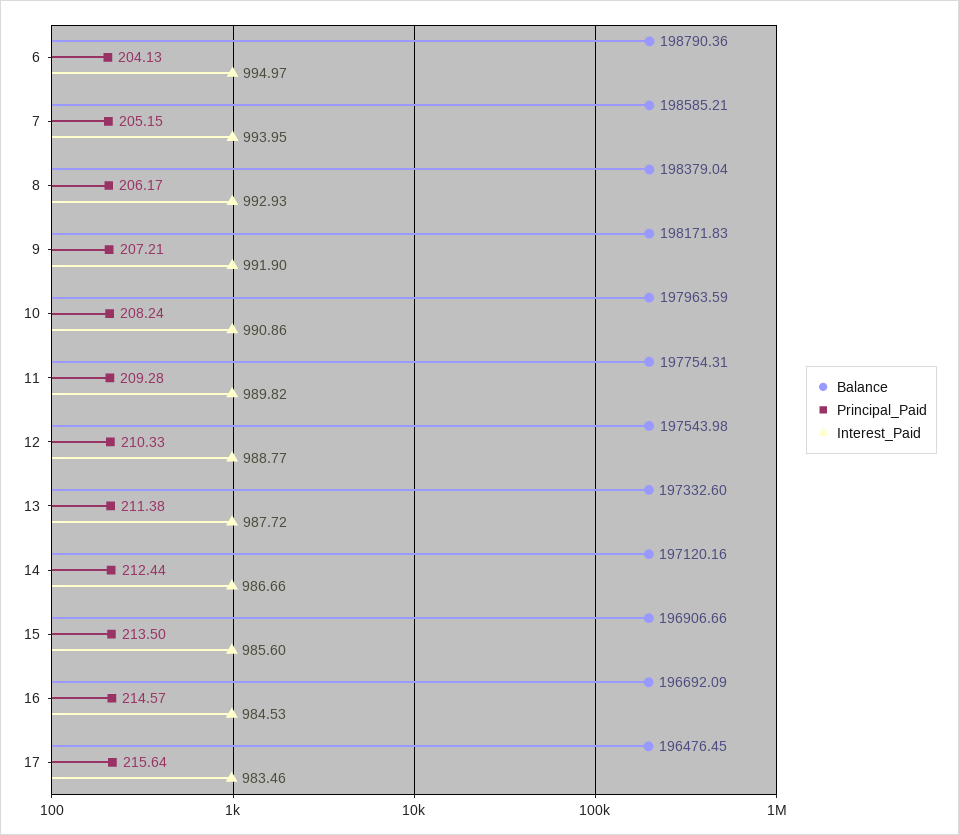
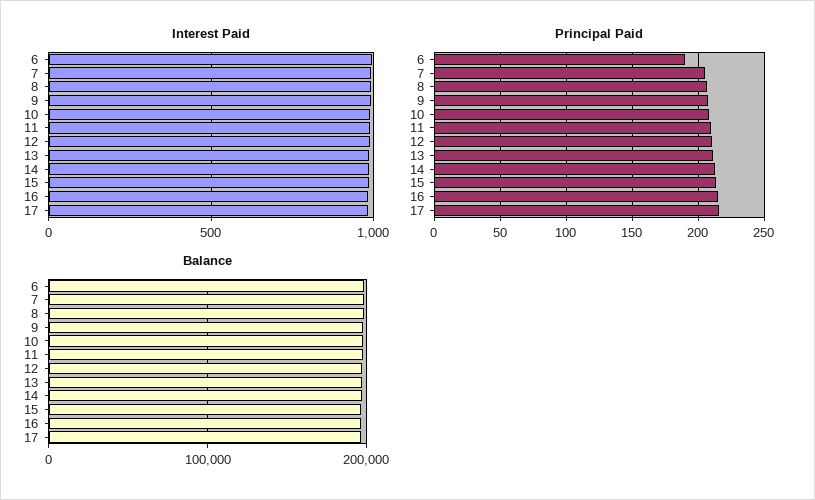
  {
    "Balance": {
      "6": 198790.36,
      "7": 198585.21,
      "8": 198379.04,
      "9": 198171.83,
      "10": 197963.59,
      "11": 197754.31,
      "12": 197543.98,
      "13": 197332.6,
      "14": 197120.16,
      "15": 196906.66,
      "16": 196692.09,
      "17": 196476.45
    },
    "Principal_Paid": {
-     "6": 204.13,
+     "6": 190,
      "7": 205.15,
      "8": 206.17,
      "9": 207.21,
      "10": 208.24,
      "11": 209.28,
      "12": 210.33,
      "13": 211.38,
      "14": 212.44,
      "15": 213.5,
      "16": 214.57,
      "17": 215.64
    },
    "Interest_Paid": {
      "6": 994.97,
      "7": 993.95,
      "8": 992.93,
      "9": 991.9,
      "10": 990.86,
      "11": 989.82,
      "12": 988.77,
      "13": 987.72,
      "14": 986.66,
      "15": 985.6,
      "16": 984.53,
      "17": 983.46
    }
  }

